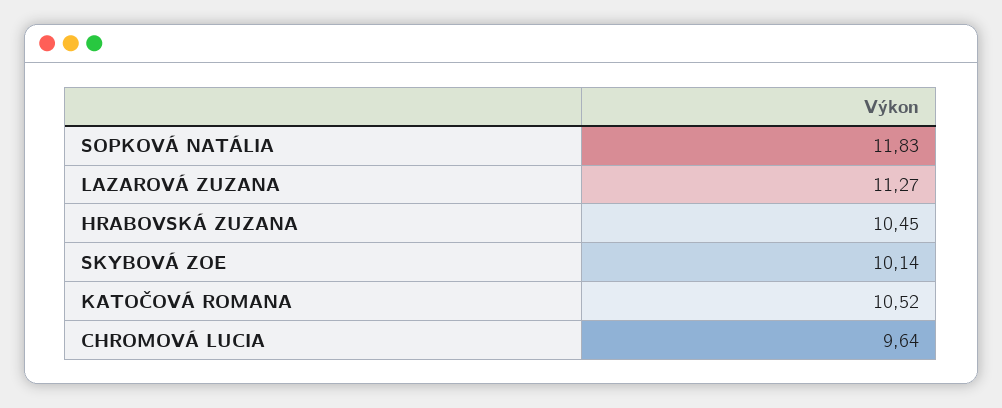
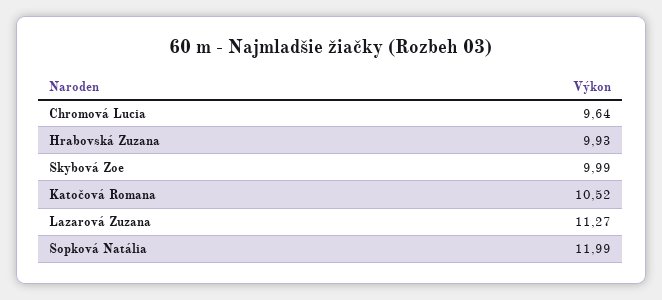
  {
-   "SOPKOVÁ NATÁLIA": 11.83,
+   "SOPKOVÁ NATÁLIA": 11.99,
    "LAZAROVÁ ZUZANA": 11.27,
-   "HRABOVSKÁ ZUZANA": 10.45,
+   "HRABOVSKÁ ZUZANA": 9.93,
-   "SKYBOVÁ ZOE": 10.14,
+   "SKYBOVÁ ZOE": 9.99,
    "KATOČOVÁ ROMANA": 10.52,
    "CHROMOVÁ LUCIA": 9.64
  }

